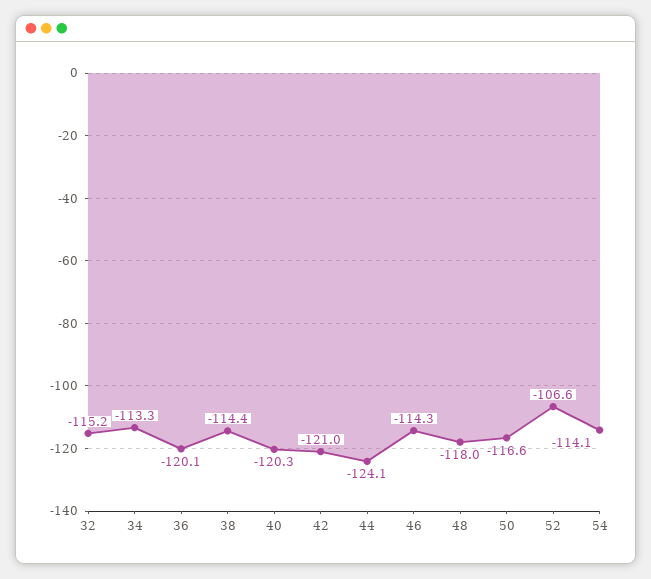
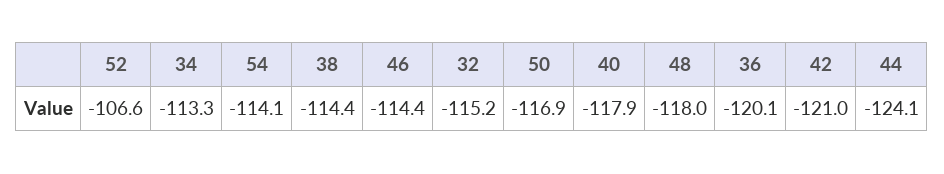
  {
    "32": -115.2,
    "34": -113.3,
    "36": -120.1,
    "38": -114.4,
-   "40": -120.3,
+   "40": -117.9,
    "42": -121,
    "44": -124.1,
-   "46": -114.3,
+   "46": -114.4,
    "48": -118,
-   "50": -116.6,
+   "50": -116.9,
    "52": -106.6,
    "54": -114.1
  }

